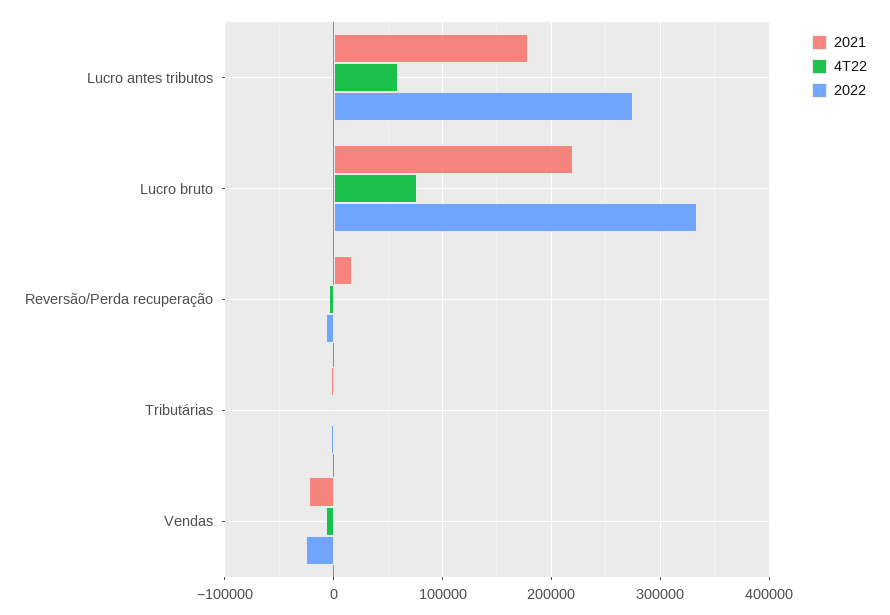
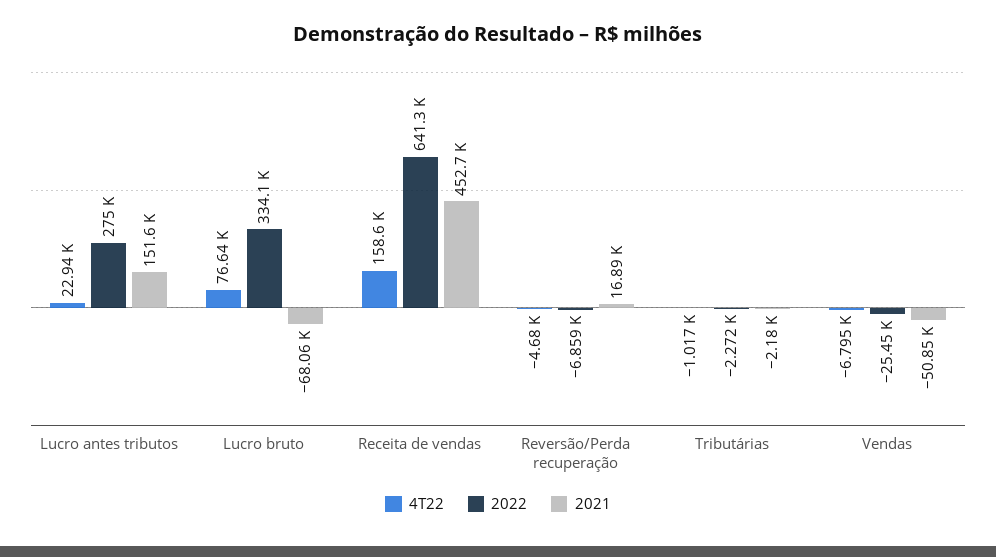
  {
    "2021": {
-     "Lucro antes tributos": 180000,
+     "Lucro antes tributos": 151600,
-     "Lucro bruto": 220000,
+     "Lucro bruto": -68060,
      "Reversão/Perda recuperação": 16890,
      "Tributárias": -2180,
-     "Vendas": -20000
+     "Vendas": -50850,
+     "Receita de vendas": 452700
    },
    "4T22": {
-     "Lucro antes tributos": 60000,
+     "Lucro antes tributos": 22940,
      "Lucro bruto": 76640,
      "Reversão/Perda recuperação": -4680,
      "Tributárias": -1017,
-     "Vendas": -6795
+     "Vendas": -6795,
+     "Receita de vendas": 158600
    },
    "2022": {
      "Lucro antes tributos": 275000,
      "Lucro bruto": 334100,
      "Reversão/Perda recuperação": -6859,
      "Tributárias": -2272,
-     "Vendas": -25450
+     "Vendas": -25450,
+     "Receita de vendas": 641300
    }
  }

